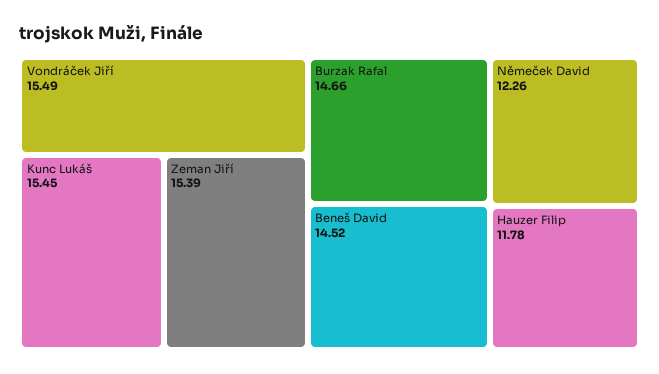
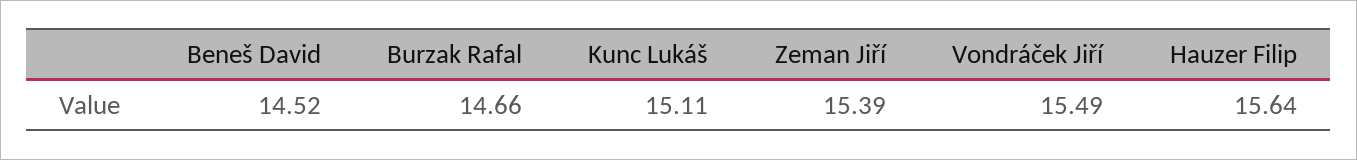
  {
    "Vondráček Jiří": 15.49,
-   "Kunc Lukáš": 15.45,
+   "Kunc Lukáš": 15.11,
    "Zeman Jiří": 15.39,
    "Burzak Rafal": 14.66,
    "Beneš David": 14.52,
-   "Němeček David": 12.26,
-   "Hauzer Filip": 11.78
+   "Hauzer Filip": 15.64
  }

